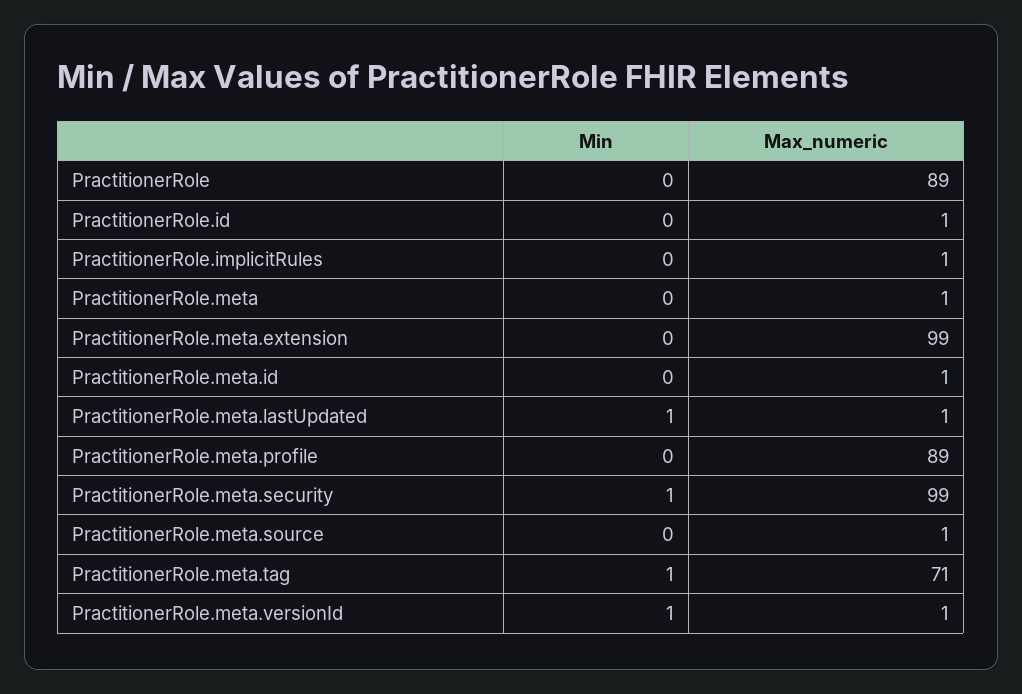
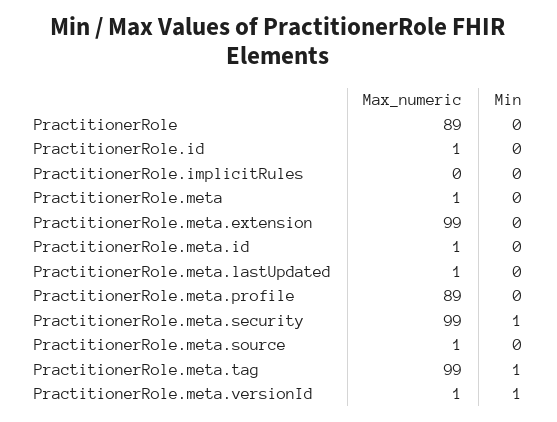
  {
    "Min": {
      "PractitionerRole": 0,
      "PractitionerRole.id": 0,
      "PractitionerRole.implicitRules": 0,
      "PractitionerRole.meta": 0,
      "PractitionerRole.meta.extension": 0,
      "PractitionerRole.meta.id": 0,
-     "PractitionerRole.meta.lastUpdated": 1,
+     "PractitionerRole.meta.lastUpdated": 0,
      "PractitionerRole.meta.profile": 0,
      "PractitionerRole.meta.security": 1,
      "PractitionerRole.meta.source": 0,
      "PractitionerRole.meta.tag": 1,
      "PractitionerRole.meta.versionId": 1
    },
    "Max_numeric": {
      "PractitionerRole": 89,
      "PractitionerRole.id": 1,
-     "PractitionerRole.implicitRules": 1,
+     "PractitionerRole.implicitRules": 0,
      "PractitionerRole.meta": 1,
      "PractitionerRole.meta.extension": 99,
      "PractitionerRole.meta.id": 1,
      "PractitionerRole.meta.lastUpdated": 1,
      "PractitionerRole.meta.profile": 89,
      "PractitionerRole.meta.security": 99,
      "PractitionerRole.meta.source": 1,
-     "PractitionerRole.meta.tag": 71,
+     "PractitionerRole.meta.tag": 99,
      "PractitionerRole.meta.versionId": 1
    }
  }

